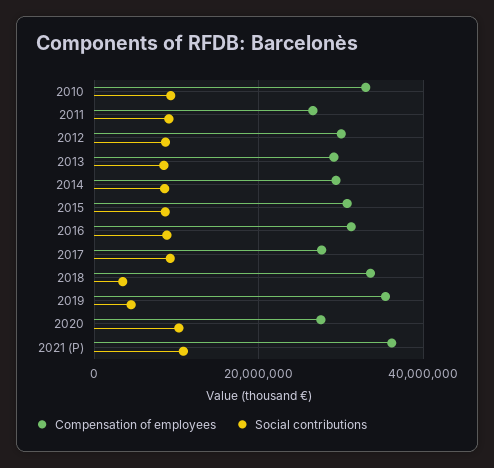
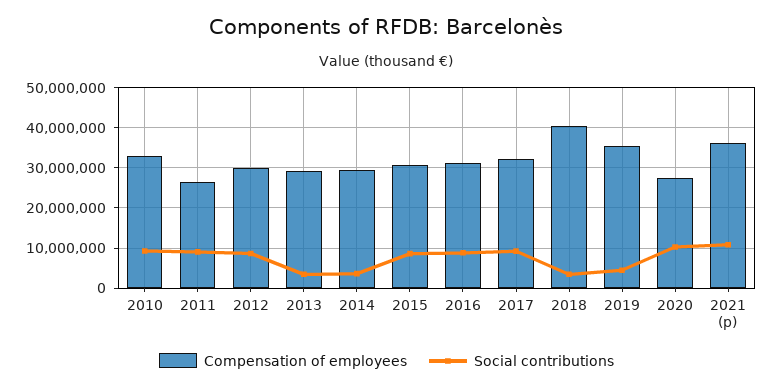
  {
    "Compensation of employees": {
      "2010": 32000000,
      "2011": 26000000,
      "2012": 30000000,
      "2013": 30000000,
      "2014": 30000000,
      "2015": 30000000,
      "2016": 32000000,
-     "2017": 28000000,
+     "2017": 32000000,
-     "2018": 34000000,
+     "2018": 40000000,
      "2019": 36000000,
      "2020": 28000000,
      "2021 (P)": 36000000
    },
    "Social contributions": {
      "2010": 10000000,
      "2011": 10000000,
      "2012": 8000000,
-     "2013": 8000000,
+     "2013": 4000000,
-     "2014": 8000000,
+     "2014": 4000000,
      "2015": 8000000,
      "2016": 8000000,
      "2017": 10000000,
      "2018": 4000000,
      "2019": 4000000,
      "2020": 10000000,
      "2021 (P)": 10000000
    }
  }

